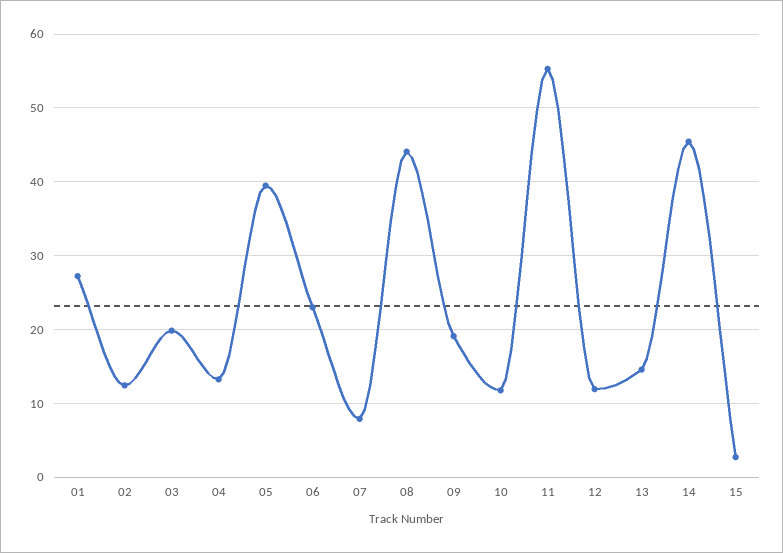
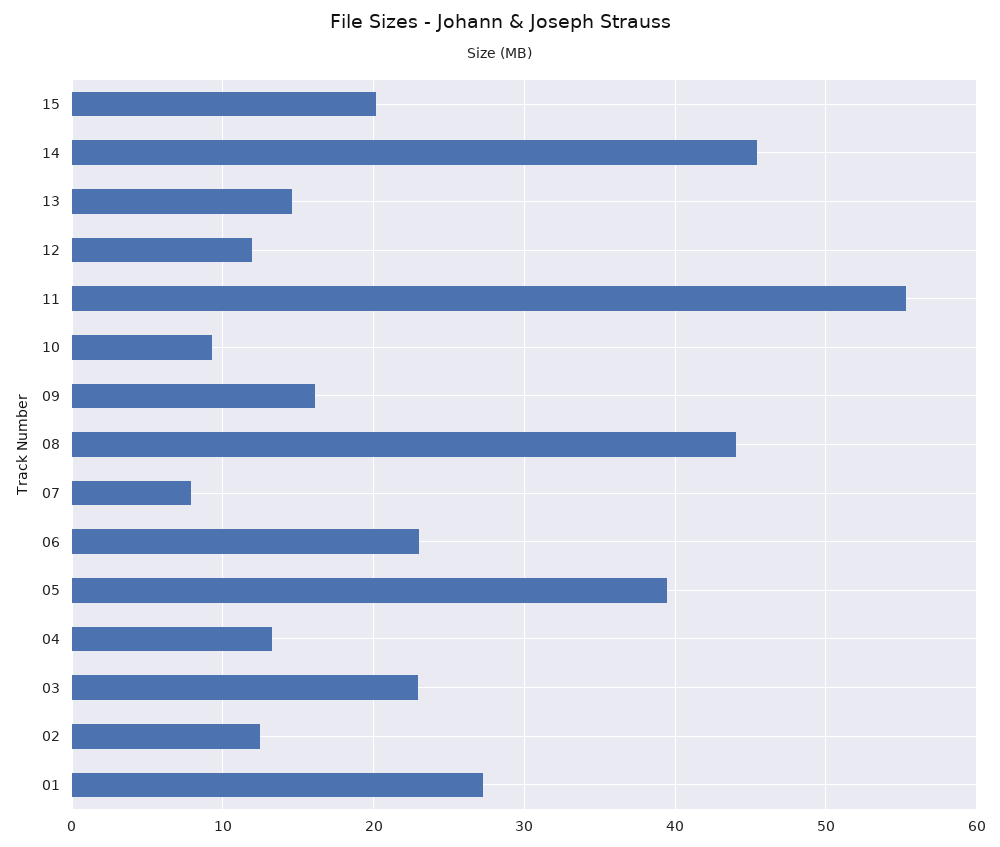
  {
    "01": 27,
    "02": 12,
-   "03": 20,
+   "03": 23,
    "04": 13,
    "05": 39,
    "06": 23,
    "07": 8,
    "08": 44,
-   "09": 19,
+   "09": 16,
-   "10": 12,
+   "10": 9,
    "11": 55,
    "12": 12,
    "13": 15,
    "14": 45,
-   "15": 3
+   "15": 20
  }

